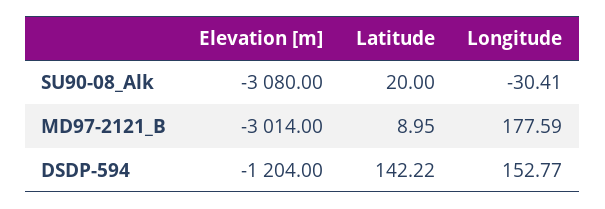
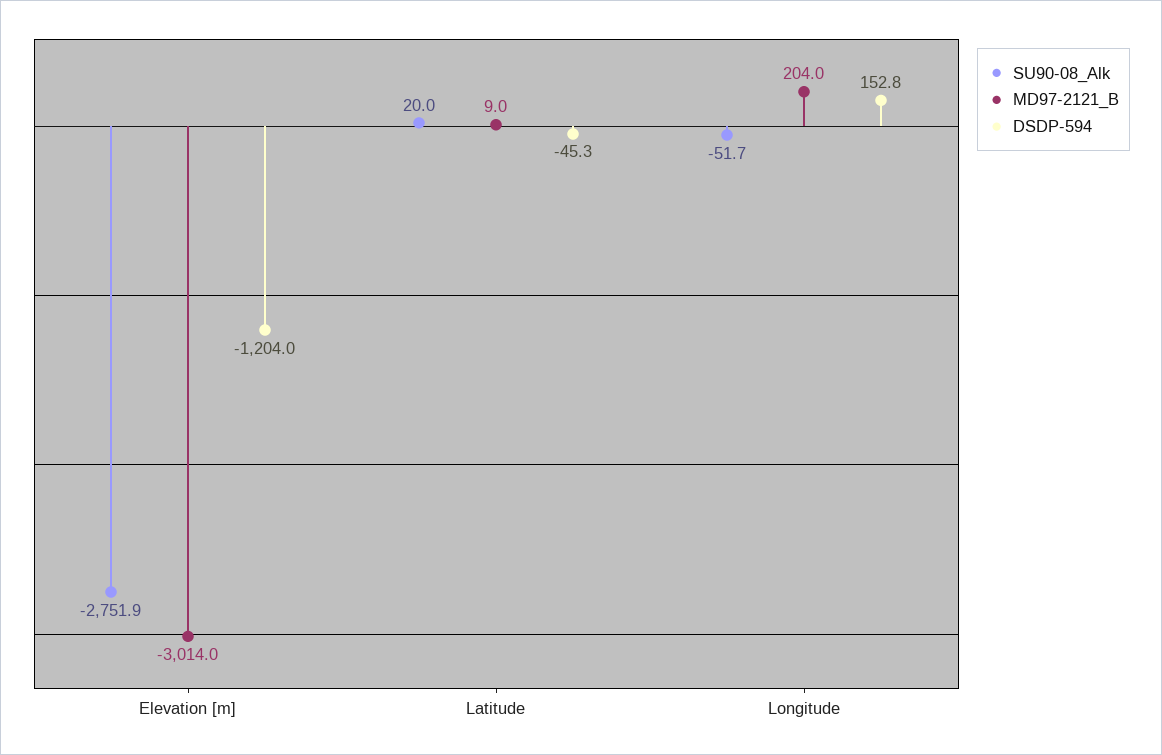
  {
    "SU90-08_Alk": {
-     "Elevation [m]": -3080,
+     "Elevation [m]": -2751.9,
      "Latitude": 20,
-     "Longitude": -30.41
+     "Longitude": -51.7
    },
    "MD97-2121_B": {
      "Elevation [m]": -3014,
      "Latitude": 8.95,
-     "Longitude": 177.59
+     "Longitude": 204
    },
    "DSDP-594": {
      "Elevation [m]": -1204,
-     "Latitude": 142.22,
+     "Latitude": -45.3,
      "Longitude": 152.77
    }
  }

